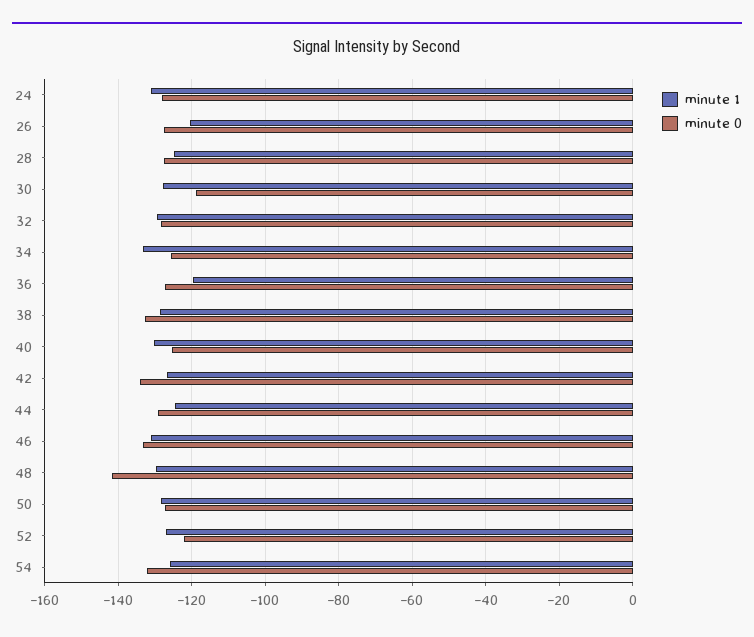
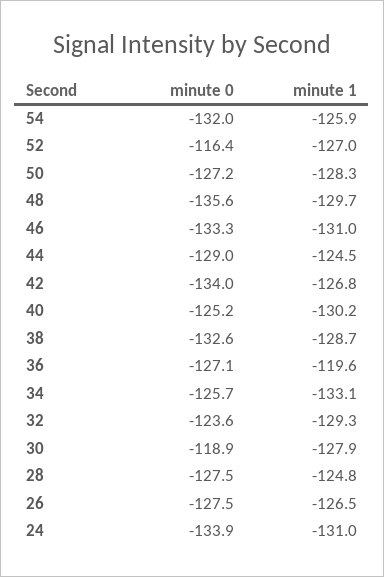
  {
    "minute 1": {
      "24": -131,
-     "26": -120,
+     "26": -126.5,
      "28": -124.8,
      "30": -127.9,
      "32": -129.3,
      "34": -133.1,
      "36": -119.6,
      "38": -128.7,
      "40": -130.2,
      "42": -126.8,
      "44": -124.5,
      "46": -131,
      "48": -129.7,
      "50": -128.3,
      "52": -127,
      "54": -125.9
    },
    "minute 0": {
-     "24": -128,
+     "24": -133.9,
      "26": -127.5,
      "28": -127.5,
      "30": -118.9,
-     "32": -128,
+     "32": -123.6,
      "34": -125.7,
      "36": -127.1,
      "38": -132.6,
      "40": -125.2,
      "42": -134,
      "44": -129,
      "46": -133.3,
-     "48": -142,
+     "48": -135.6,
      "50": -127.2,
-     "52": -122,
+     "52": -116.4,
      "54": -132
    }
  }

